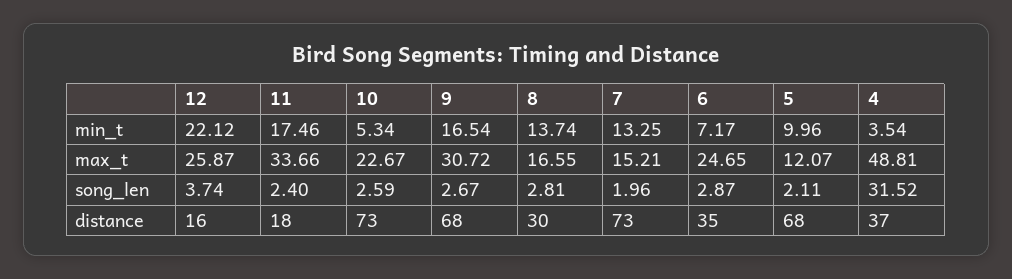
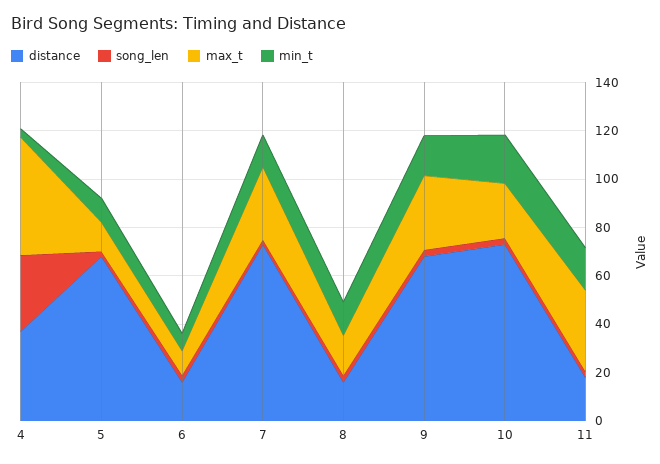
  {
    "min_t": {
-     "12": 22.12,
      "11": 17.46,
-     "10": 5.34,
+     "10": 20,
      "9": 16.54,
      "8": 13.74,
      "7": 13.25,
      "6": 7.17,
      "5": 9.96,
      "4": 3.54
    },
    "max_t": {
-     "12": 25.87,
      "11": 33.66,
      "10": 22.67,
      "9": 30.72,
      "8": 16.55,
-     "7": 15.21,
+     "7": 30,
-     "6": 24.65,
+     "6": 10,
      "5": 12.07,
      "4": 48.81
    },
    "song_len": {
-     "12": 3.74,
      "11": 2.4,
      "10": 2.59,
      "9": 2.67,
      "8": 2.81,
      "7": 1.96,
      "6": 2.87,
      "5": 2.11,
      "4": 31.52
    },
    "distance": {
-     "12": 16,
      "11": 18,
      "10": 73,
      "9": 68,
-     "8": 30,
+     "8": 15,
      "7": 73,
-     "6": 35,
+     "6": 15,
      "5": 68,
      "4": 37
    }
  }

